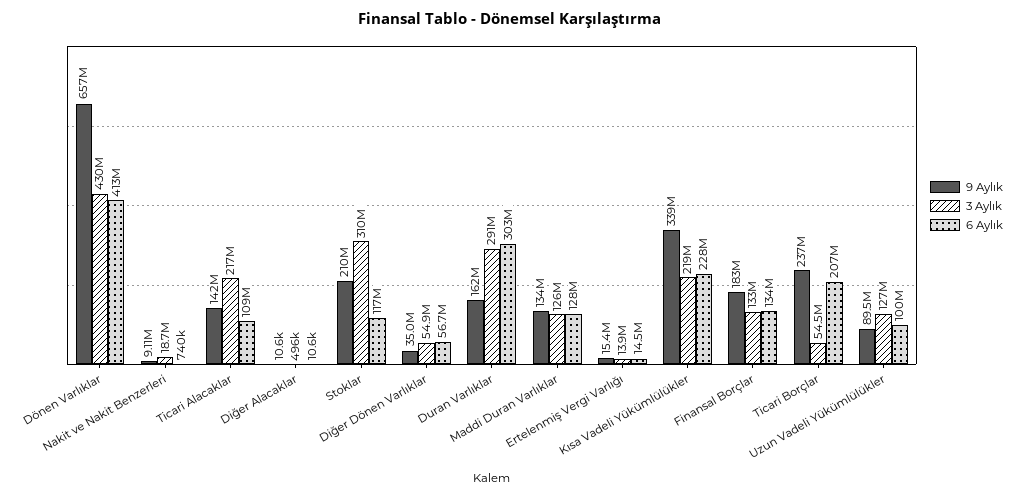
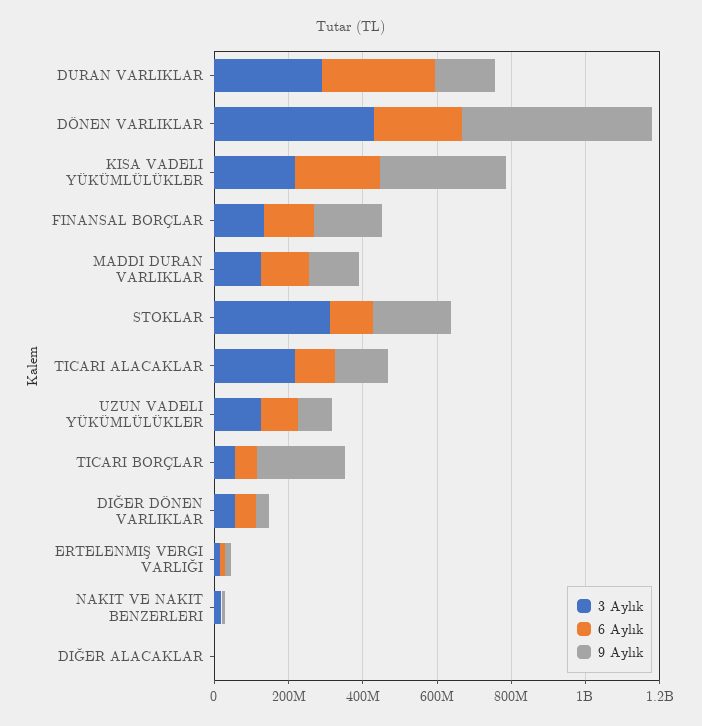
  {
    "9 Aylık": {
-     "Dönen Varlıklar": 657000000,
+     "Dönen Varlıklar": 500000000,
      "Nakit ve Nakit Benzerleri": 9110000,
      "Ticari Alacaklar": 142000000,
      "Diğer Alacaklar": 10600,
      "Stoklar": 210000000,
      "Diğer Dönen Varlıklar": 35000000,
      "Duran Varlıklar": 162000000,
      "Maddi Duran Varlıklar": 134000000,
      "Ertelenmiş Vergi Varlığı": 15400000,
      "Kısa Vadeli Yükümlülükler": 339000000,
      "Finansal Borçlar": 183000000,
      "Ticari Borçlar": 237000000,
      "Uzun Vadeli Yükümlülükler": 89500000
    },
    "3 Aylık": {
      "Dönen Varlıklar": 430000000,
      "Nakit ve Nakit Benzerleri": 18700000,
      "Ticari Alacaklar": 217000000,
      "Diğer Alacaklar": 496000,
      "Stoklar": 310000000,
      "Diğer Dönen Varlıklar": 54900000,
      "Duran Varlıklar": 291000000,
      "Maddi Duran Varlıklar": 126000000,
      "Ertelenmiş Vergi Varlığı": 13900000,
      "Kısa Vadeli Yükümlülükler": 219000000,
      "Finansal Borçlar": 133000000,
      "Ticari Borçlar": 54500000,
      "Uzun Vadeli Yükümlülükler": 127000000
    },
    "6 Aylık": {
-     "Dönen Varlıklar": 413000000,
+     "Dönen Varlıklar": 250000000,
      "Nakit ve Nakit Benzerleri": 740000,
      "Ticari Alacaklar": 109000000,
      "Diğer Alacaklar": 10600,
      "Stoklar": 117000000,
      "Diğer Dönen Varlıklar": 56700000,
      "Duran Varlıklar": 303000000,
      "Maddi Duran Varlıklar": 128000000,
      "Ertelenmiş Vergi Varlığı": 14500000,
      "Kısa Vadeli Yükümlülükler": 228000000,
      "Finansal Borçlar": 134000000,
-     "Ticari Borçlar": 207000000,
+     "Ticari Borçlar": 50000000,
      "Uzun Vadeli Yükümlülükler": 100000000
    }
  }

